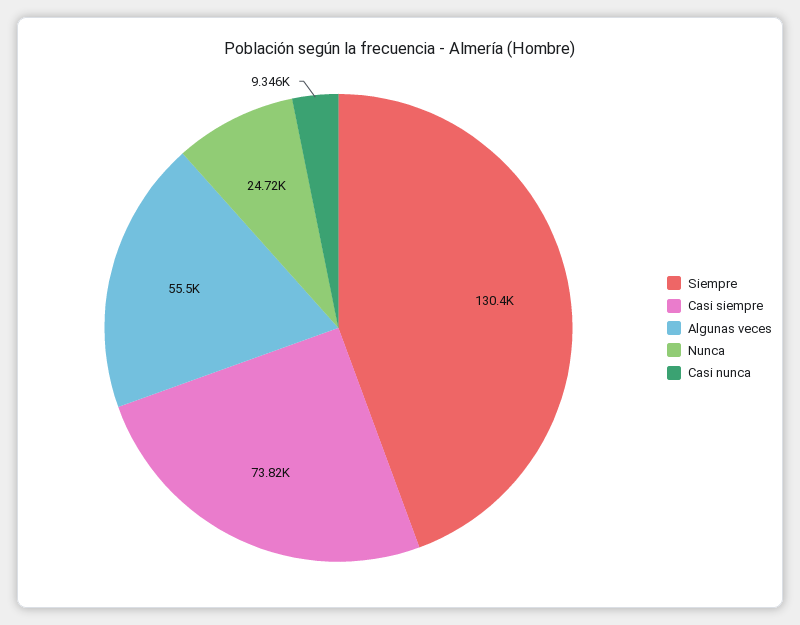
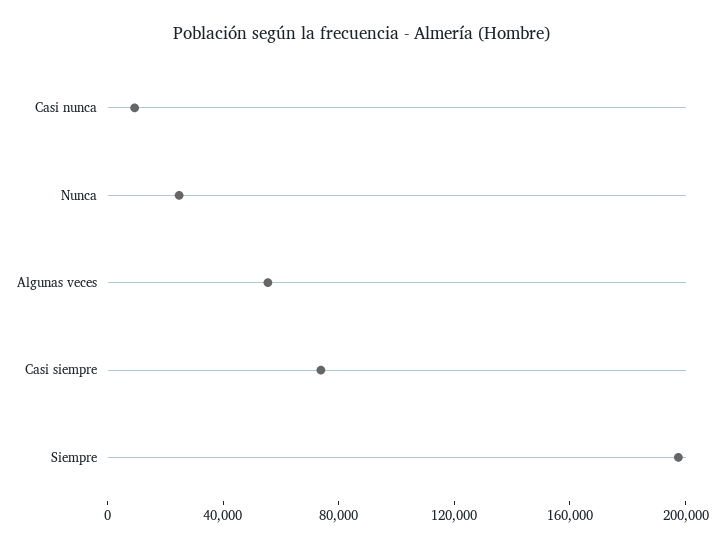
  {
-   "Siempre": 130400,
+   "Siempre": 200000,
    "Casi siempre": 73820,
    "Algunas veces": 55500,
    "Nunca": 24720,
    "Casi nunca": 9346
  }

